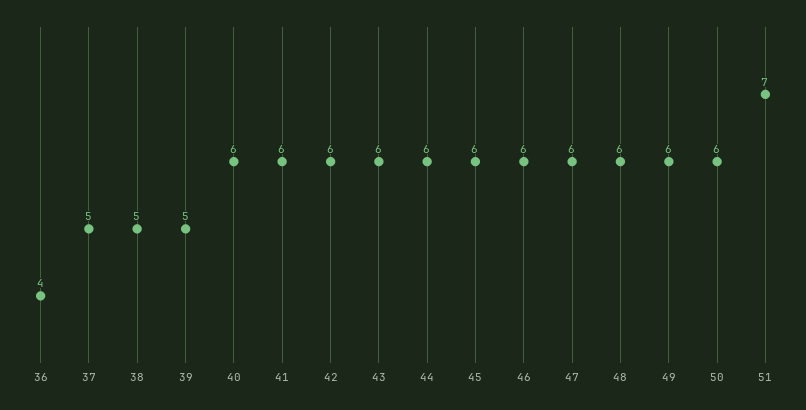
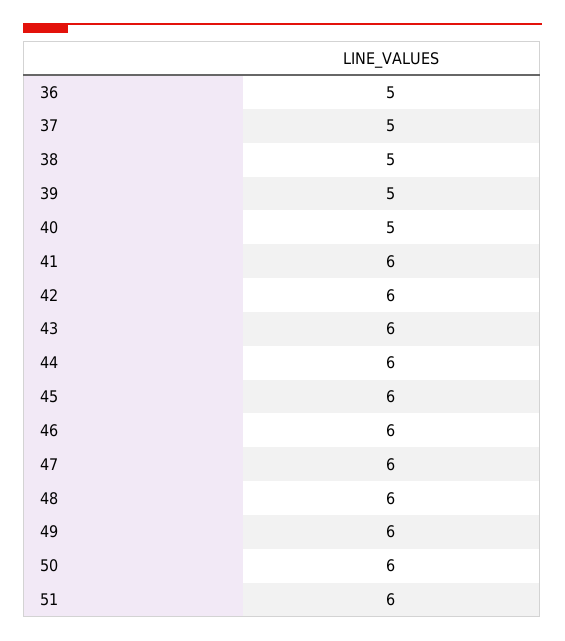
  {
-   "36": 4,
+   "36": 5,
    "37": 5,
    "38": 5,
    "39": 5,
-   "40": 6,
+   "40": 5,
    "41": 6,
    "42": 6,
    "43": 6,
    "44": 6,
    "45": 6,
    "46": 6,
    "47": 6,
    "48": 6,
    "49": 6,
    "50": 6,
-   "51": 7
+   "51": 6
  }

